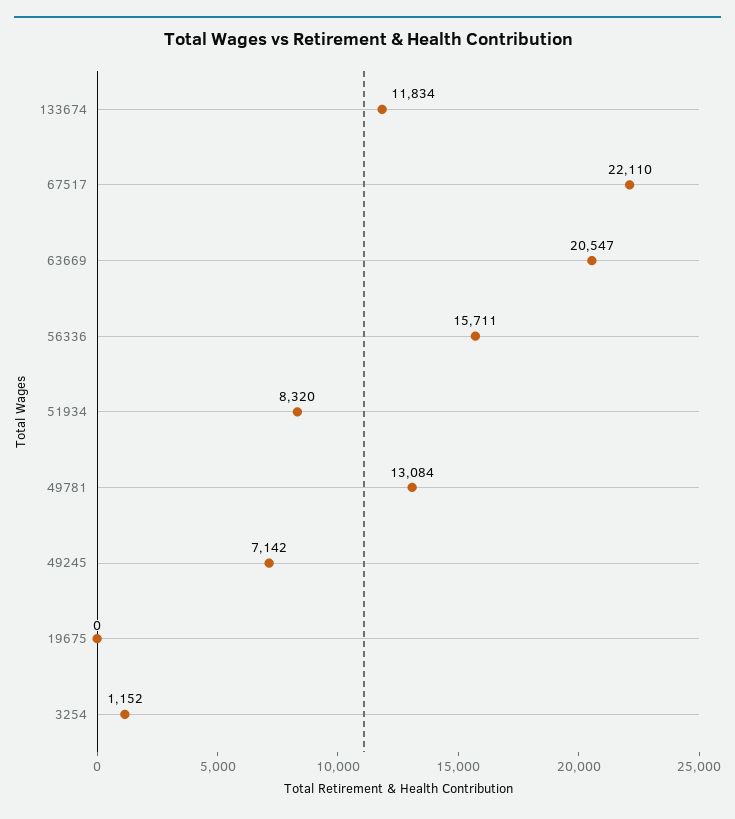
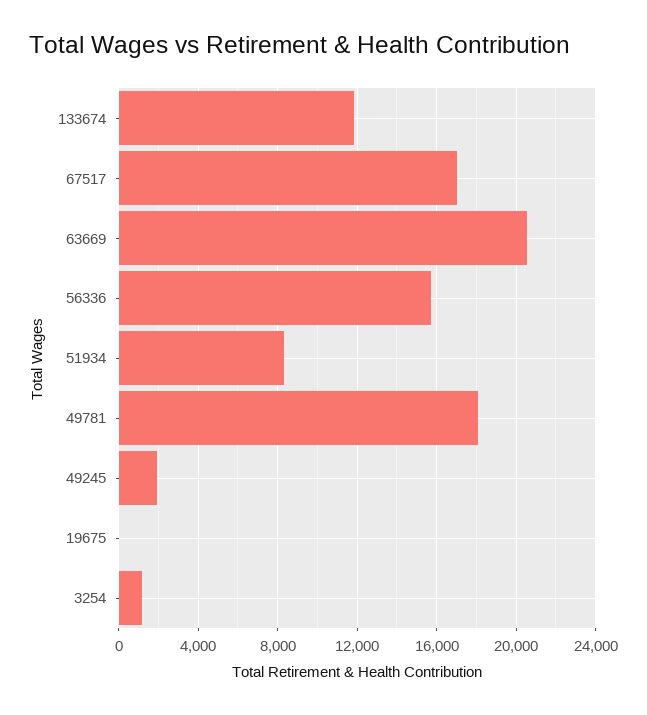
  {
    "133674": 11834,
-   "67517": 22110,
+   "67517": 17000,
    "63669": 20547,
    "56336": 15711,
    "51934": 8320,
-   "49781": 13084,
+   "49781": 18000,
-   "49245": 7142,
+   "49245": 2000,
    "19675": 0,
    "3254": 1152
  }

